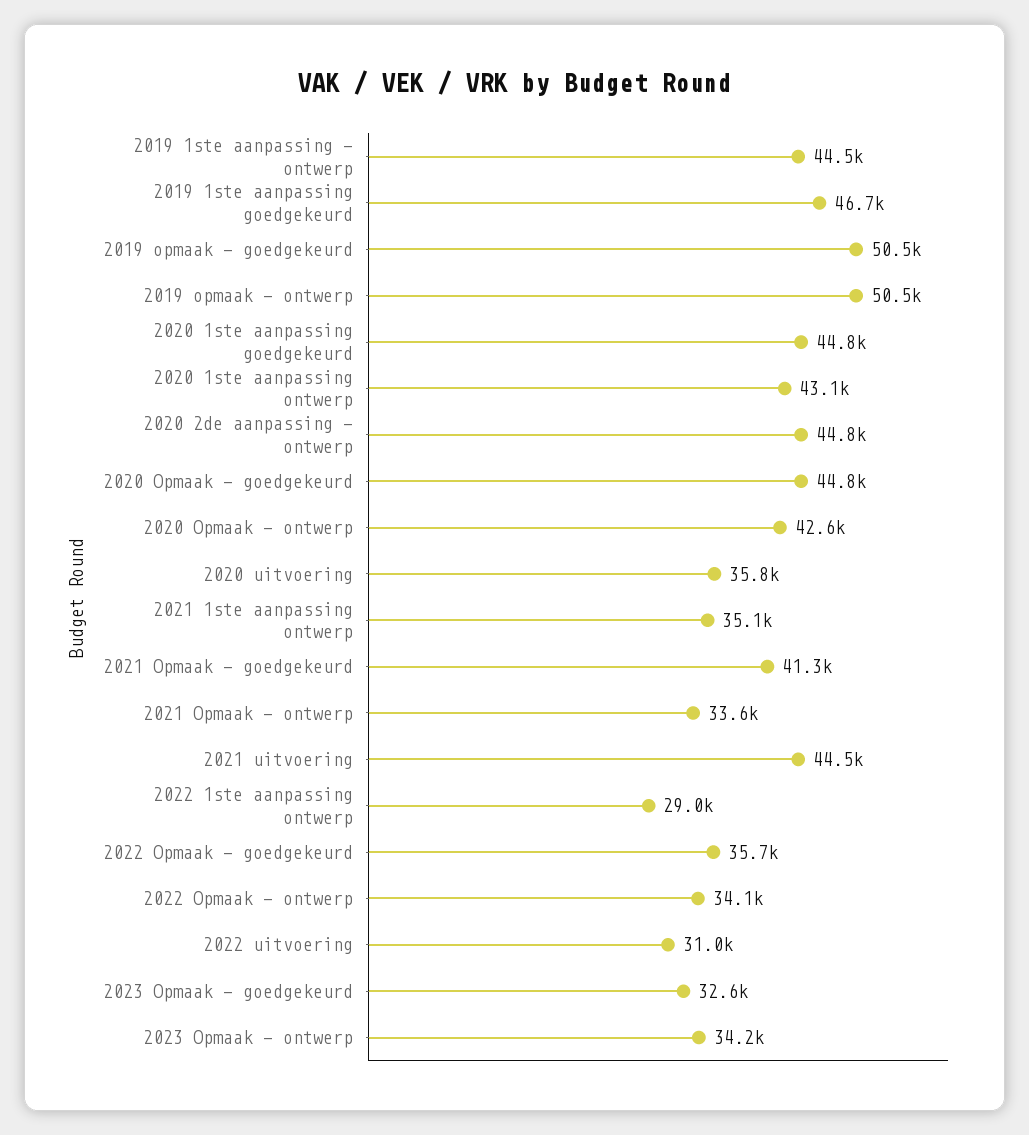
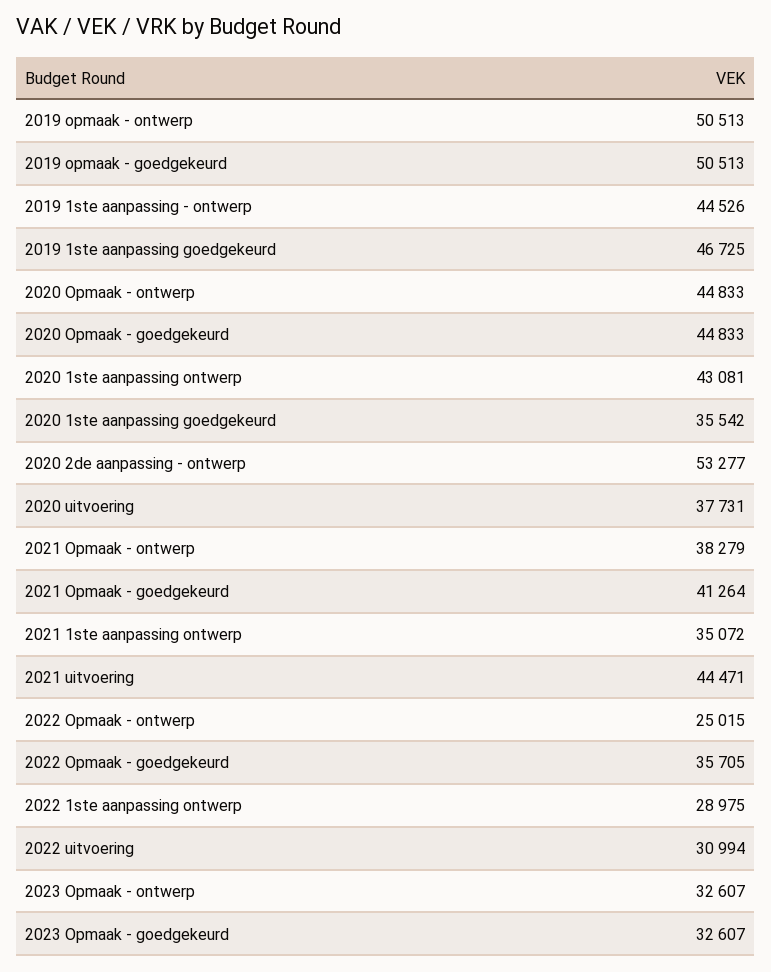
  {
    "2019 1ste aanpassing - ontwerp": 44526,
    "2019 1ste aanpassing goedgekeurd": 46725,
    "2019 opmaak - goedgekeurd": 50513,
    "2019 opmaak - ontwerp": 50513,
-   "2020 1ste aanpassing goedgekeurd": 44800,
+   "2020 1ste aanpassing goedgekeurd": 35542,
    "2020 1ste aanpassing ontwerp": 43081,
-   "2020 2de aanpassing - ontwerp": 44800,
+   "2020 2de aanpassing - ontwerp": 53277,
    "2020 Opmaak - goedgekeurd": 44833,
-   "2020 Opmaak - ontwerp": 42600,
+   "2020 Opmaak - ontwerp": 44833,
-   "2020 uitvoering": 35800,
+   "2020 uitvoering": 37731,
    "2021 1ste aanpassing ontwerp": 35072,
    "2021 Opmaak - goedgekeurd": 41264,
-   "2021 Opmaak - ontwerp": 33600,
+   "2021 Opmaak - ontwerp": 38279,
    "2021 uitvoering": 44471,
    "2022 1ste aanpassing ontwerp": 28975,
    "2022 Opmaak - goedgekeurd": 35705,
-   "2022 Opmaak - ontwerp": 34100,
+   "2022 Opmaak - ontwerp": 25015,
    "2022 uitvoering": 30994,
    "2023 Opmaak - goedgekeurd": 32607,
-   "2023 Opmaak - ontwerp": 34200
+   "2023 Opmaak - ontwerp": 32607
  }

